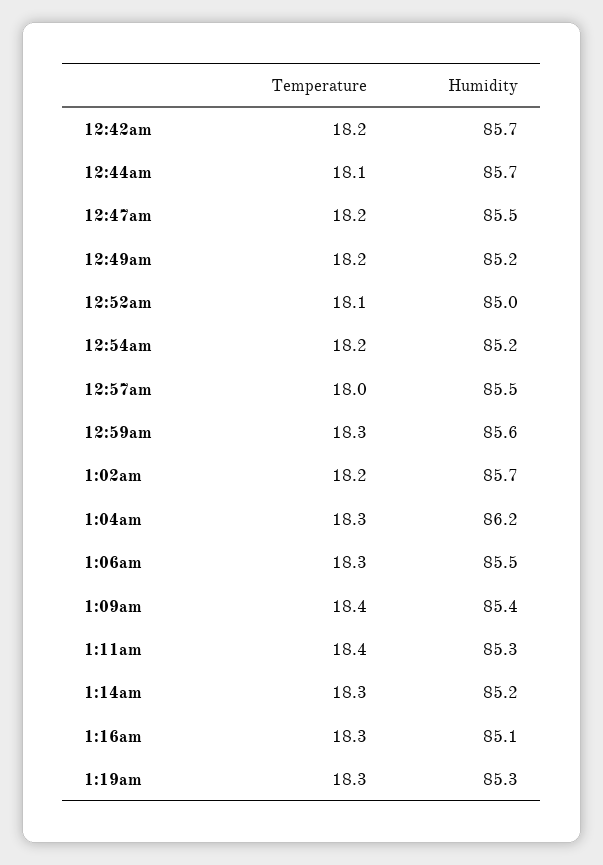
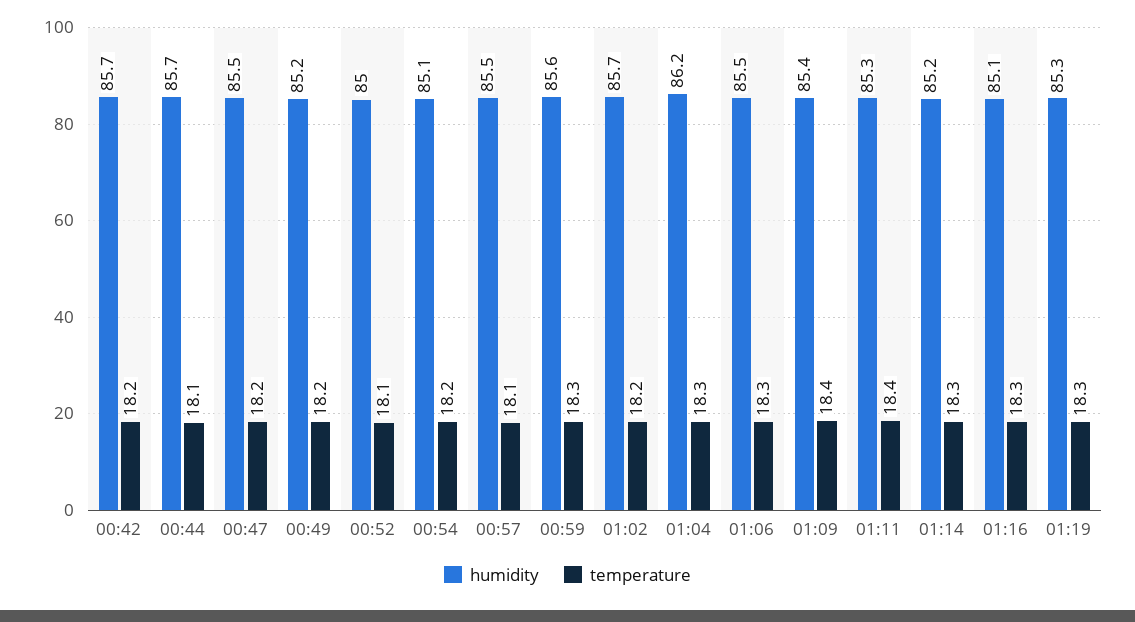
  {
    "Temperature": {
      "12:42am": 18.2,
      "12:44am": 18.1,
      "12:47am": 18.2,
      "12:49am": 18.2,
      "12:52am": 18.1,
      "12:54am": 18.2,
-     "12:57am": 18,
+     "12:57am": 18.1,
      "12:59am": 18.3,
      "1:02am": 18.2,
      "1:04am": 18.3,
      "1:06am": 18.3,
      "1:09am": 18.4,
      "1:11am": 18.4,
      "1:14am": 18.3,
      "1:16am": 18.3,
      "1:19am": 18.3
    },
    "Humidity": {
      "12:42am": 85.7,
      "12:44am": 85.7,
      "12:47am": 85.5,
      "12:49am": 85.2,
      "12:52am": 85,
-     "12:54am": 85.2,
+     "12:54am": 85.1,
      "12:57am": 85.5,
      "12:59am": 85.6,
      "1:02am": 85.7,
      "1:04am": 86.2,
      "1:06am": 85.5,
      "1:09am": 85.4,
      "1:11am": 85.3,
      "1:14am": 85.2,
      "1:16am": 85.1,
      "1:19am": 85.3
    }
  }

